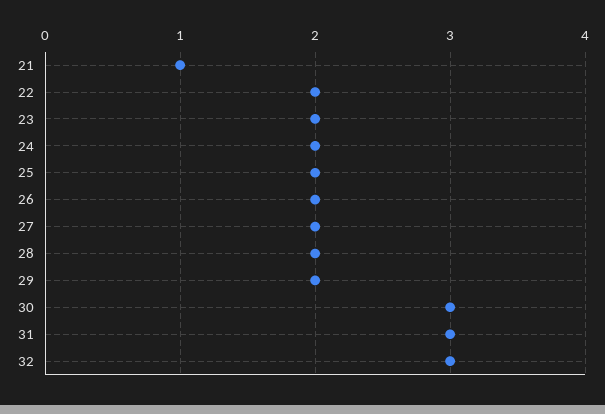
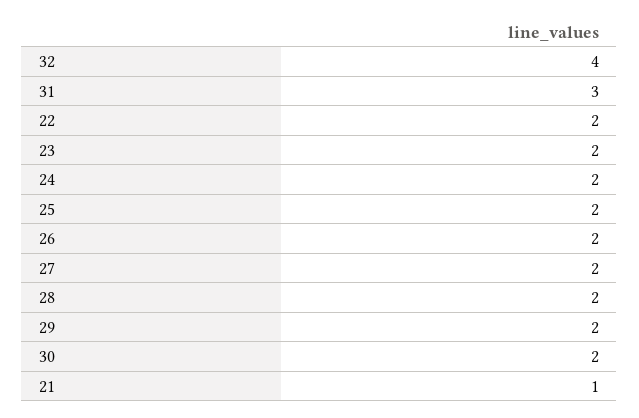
  {
    "21": 1,
    "22": 2,
    "23": 2,
    "24": 2,
    "25": 2,
    "26": 2,
    "27": 2,
    "28": 2,
    "29": 2,
-   "30": 3,
+   "30": 2,
    "31": 3,
-   "32": 3
+   "32": 4
  }

